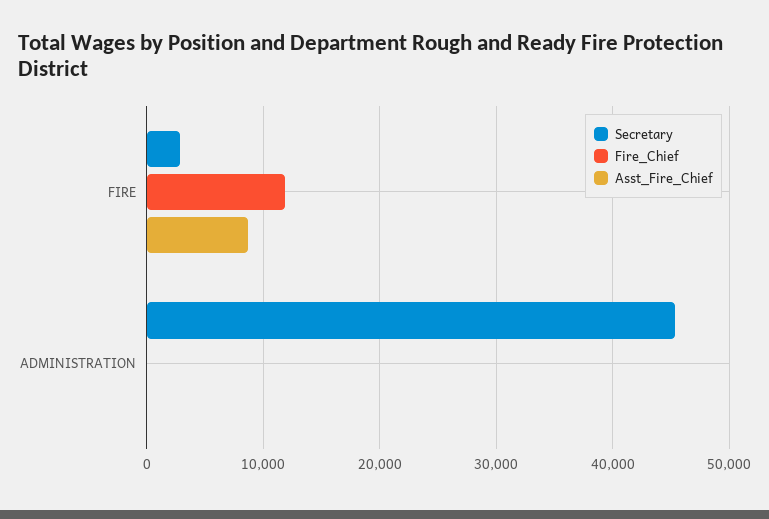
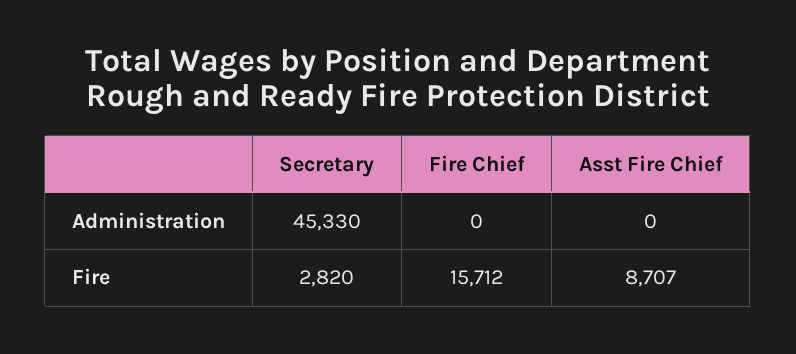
  {
    "Secretary": {
      "FIRE": 2820,
      "ADMINISTRATION": 45330
    },
    "Fire_Chief": {
-     "FIRE": 12000,
+     "FIRE": 15712,
      "ADMINISTRATION": 0
    },
    "Asst_Fire_Chief": {
      "FIRE": 8707,
      "ADMINISTRATION": 0
    }
  }

